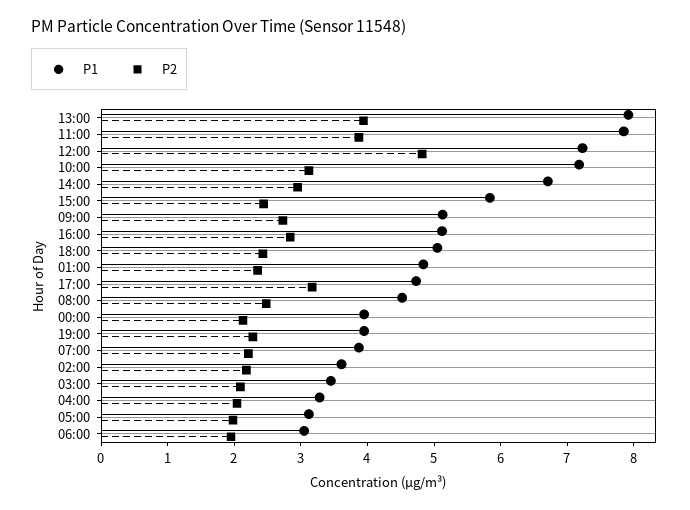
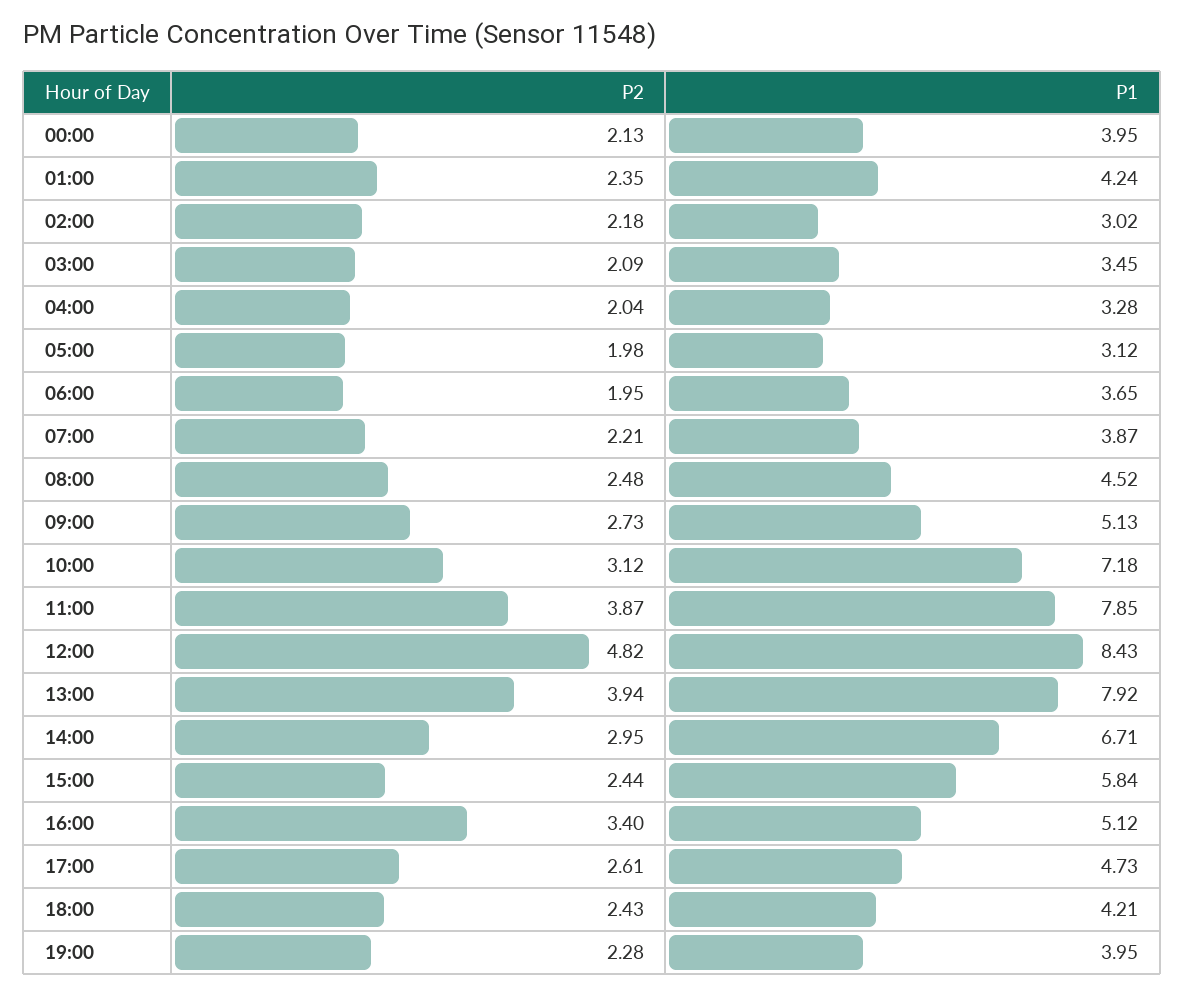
  {
    "P1": {
      "13:00": 7.92,
      "11:00": 7.85,
-     "12:00": 7.2,
+     "12:00": 8.43,
      "10:00": 7.18,
      "14:00": 6.71,
      "15:00": 5.84,
      "09:00": 5.13,
      "16:00": 5.12,
-     "18:00": 5,
+     "18:00": 4.21,
-     "01:00": 4.8,
+     "01:00": 4.24,
      "17:00": 4.73,
      "08:00": 4.52,
      "00:00": 3.95,
      "19:00": 3.95,
      "07:00": 3.87,
-     "02:00": 3.6,
+     "02:00": 3.02,
      "03:00": 3.45,
      "04:00": 3.28,
      "05:00": 3.12,
-     "06:00": 3
+     "06:00": 3.65
    },
    "P2": {
      "13:00": 3.94,
      "11:00": 3.87,
      "12:00": 4.82,
      "10:00": 3.12,
      "14:00": 2.95,
      "15:00": 2.44,
      "09:00": 2.73,
-     "16:00": 2.8,
+     "16:00": 3.4,
      "18:00": 2.43,
      "01:00": 2.35,
-     "17:00": 3.2,
+     "17:00": 2.61,
      "08:00": 2.48,
      "00:00": 2.13,
      "19:00": 2.28,
      "07:00": 2.21,
      "02:00": 2.18,
      "03:00": 2.09,
      "04:00": 2.04,
      "05:00": 1.98,
      "06:00": 1.95
    }
  }

